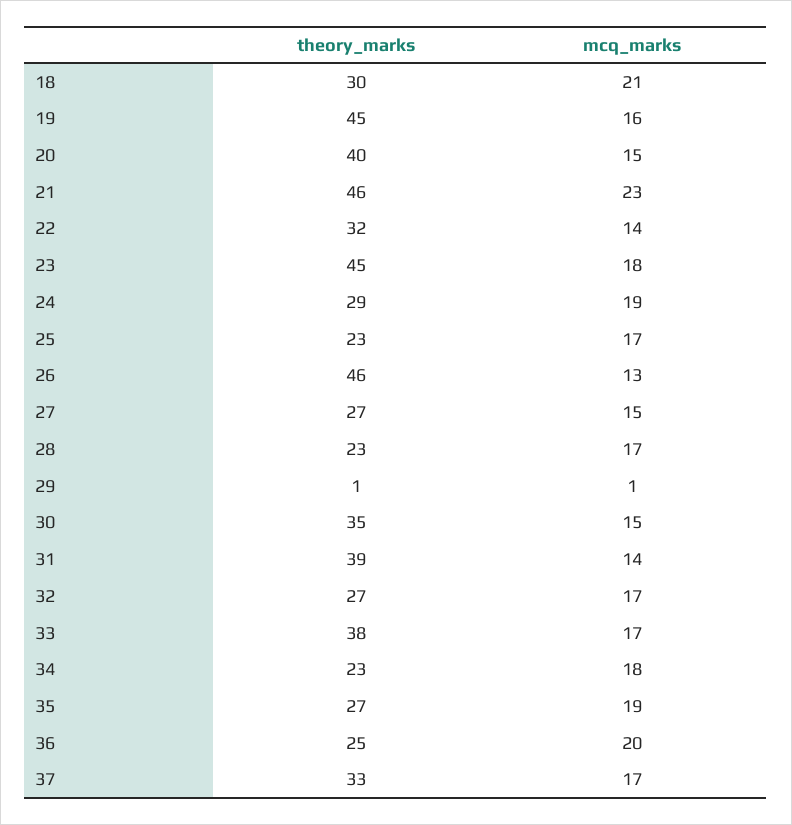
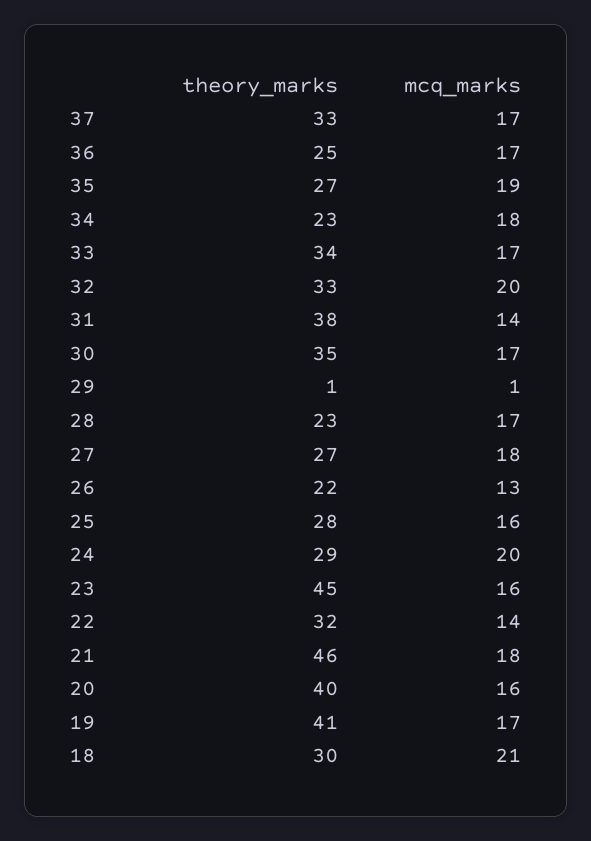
  {
    "theory_marks": {
      "18": 30,
-     "19": 45,
+     "19": 41,
      "20": 40,
      "21": 46,
      "22": 32,
      "23": 45,
      "24": 29,
-     "25": 23,
+     "25": 28,
-     "26": 46,
+     "26": 22,
      "27": 27,
      "28": 23,
      "29": 1,
      "30": 35,
-     "31": 39,
+     "31": 38,
-     "32": 27,
+     "32": 33,
-     "33": 38,
+     "33": 34,
      "34": 23,
      "35": 27,
      "36": 25,
      "37": 33
    },
    "mcq_marks": {
      "18": 21,
-     "19": 16,
+     "19": 17,
-     "20": 15,
+     "20": 16,
-     "21": 23,
+     "21": 18,
      "22": 14,
-     "23": 18,
+     "23": 16,
-     "24": 19,
+     "24": 20,
-     "25": 17,
+     "25": 16,
      "26": 13,
-     "27": 15,
+     "27": 18,
      "28": 17,
      "29": 1,
-     "30": 15,
+     "30": 17,
      "31": 14,
-     "32": 17,
+     "32": 20,
      "33": 17,
      "34": 18,
      "35": 19,
-     "36": 20,
+     "36": 17,
      "37": 17
    }
  }

